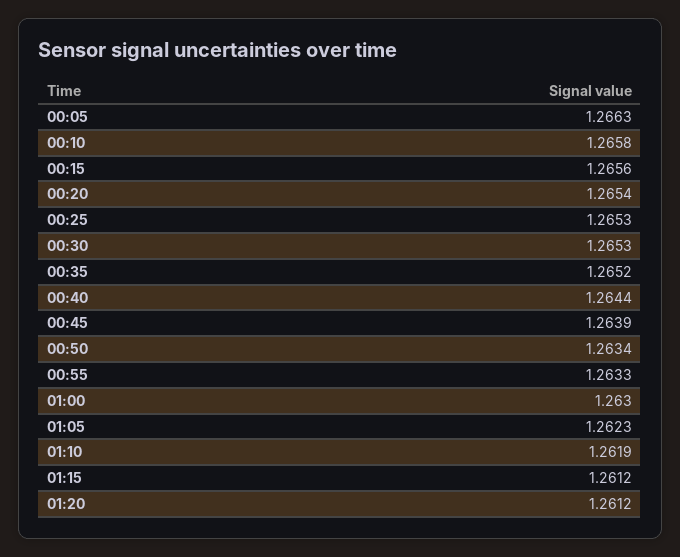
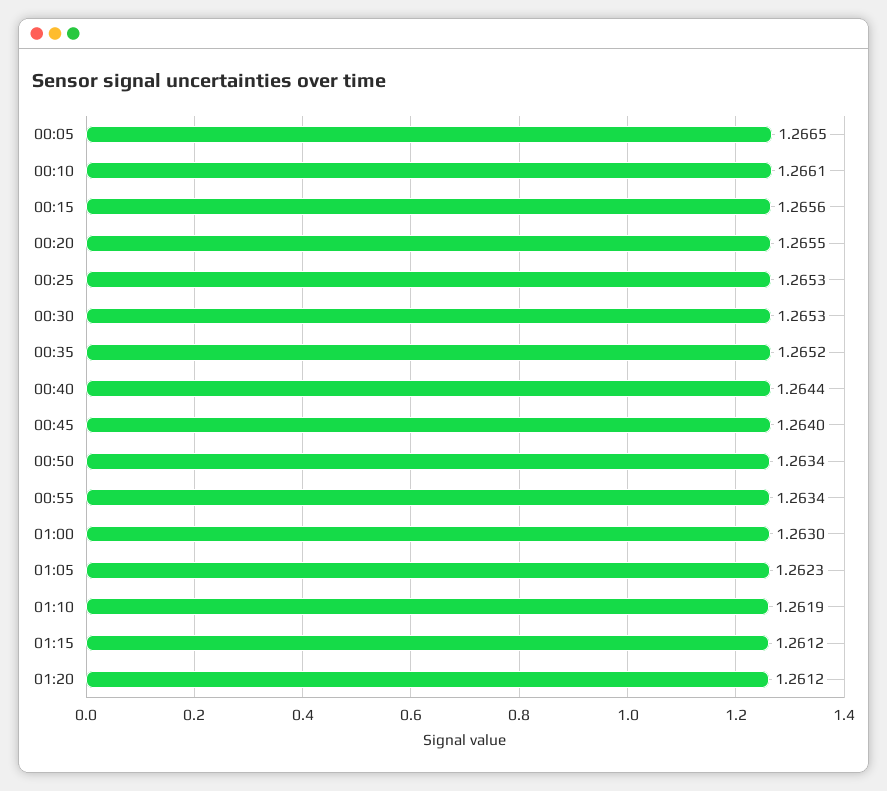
  {
-   "00:05": 1.2663,
+   "00:05": 1.2665,
-   "00:10": 1.2658,
+   "00:10": 1.2661,
    "00:15": 1.2656,
-   "00:20": 1.2654,
+   "00:20": 1.2655,
    "00:25": 1.2653,
    "00:30": 1.2653,
    "00:35": 1.2652,
    "00:40": 1.2644,
-   "00:45": 1.2639,
+   "00:45": 1.264,
    "00:50": 1.2634,
-   "00:55": 1.2633,
+   "00:55": 1.2634,
    "01:00": 1.263,
    "01:05": 1.2623,
    "01:10": 1.2619,
    "01:15": 1.2612,
    "01:20": 1.2612
  }

